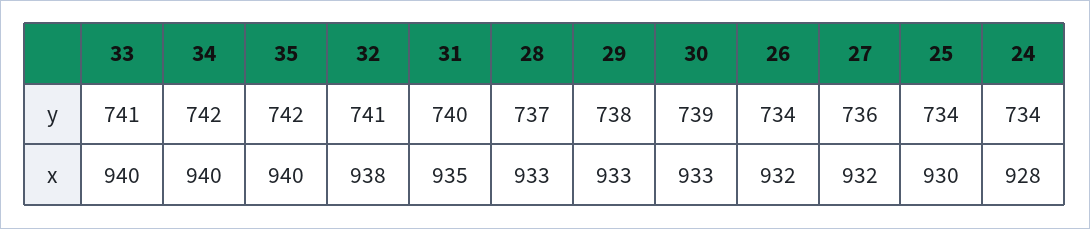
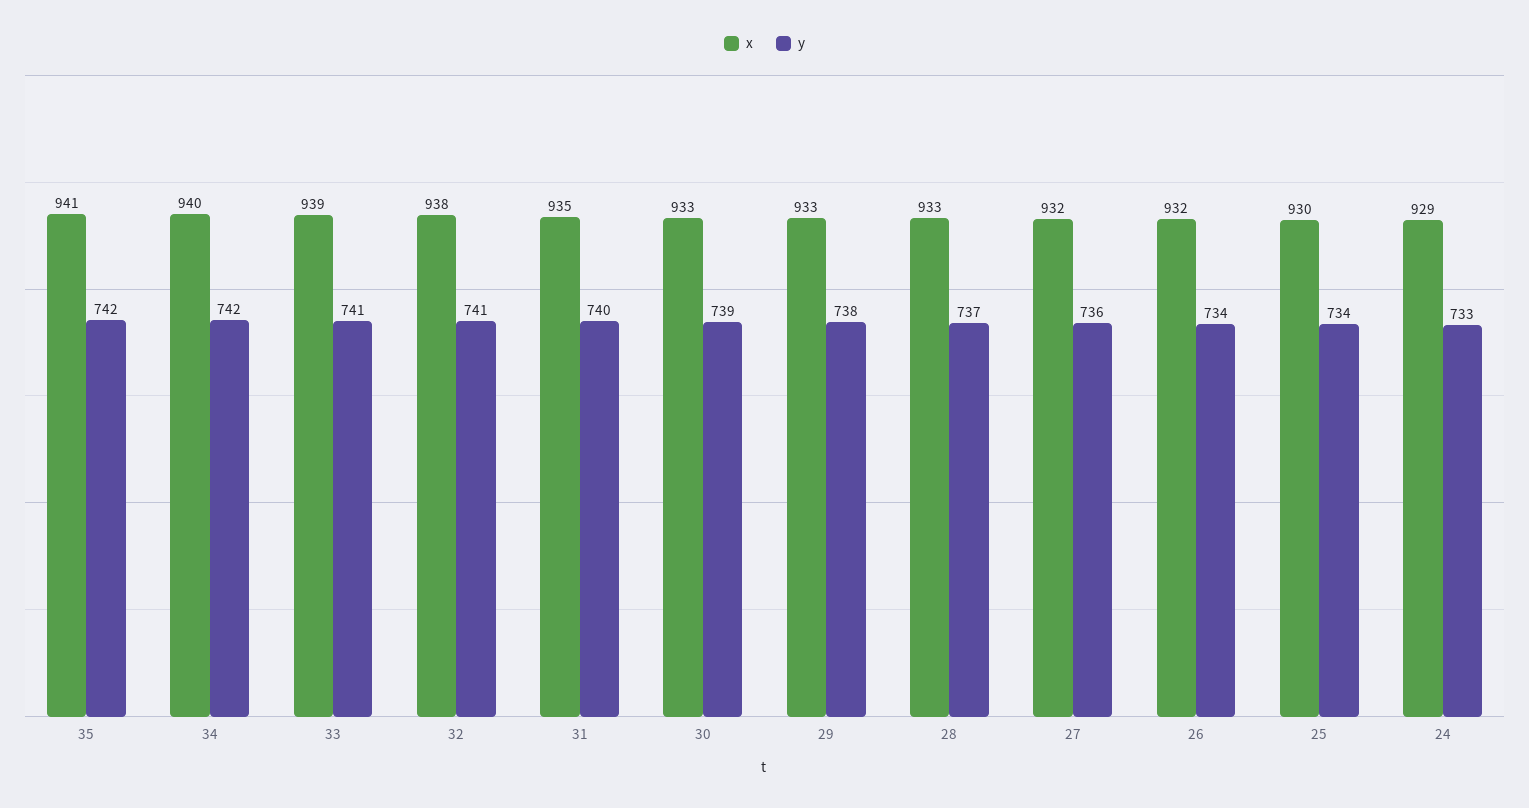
  {
    "y": {
      "33": 741,
      "34": 742,
      "35": 742,
      "32": 741,
      "31": 740,
      "28": 737,
      "29": 738,
      "30": 739,
      "26": 734,
      "27": 736,
      "25": 734,
-     "24": 734
+     "24": 733
    },
    "x": {
-     "33": 940,
+     "33": 939,
      "34": 940,
-     "35": 940,
+     "35": 941,
      "32": 938,
      "31": 935,
      "28": 933,
      "29": 933,
      "30": 933,
      "26": 932,
      "27": 932,
      "25": 930,
-     "24": 928
+     "24": 929
    }
  }

